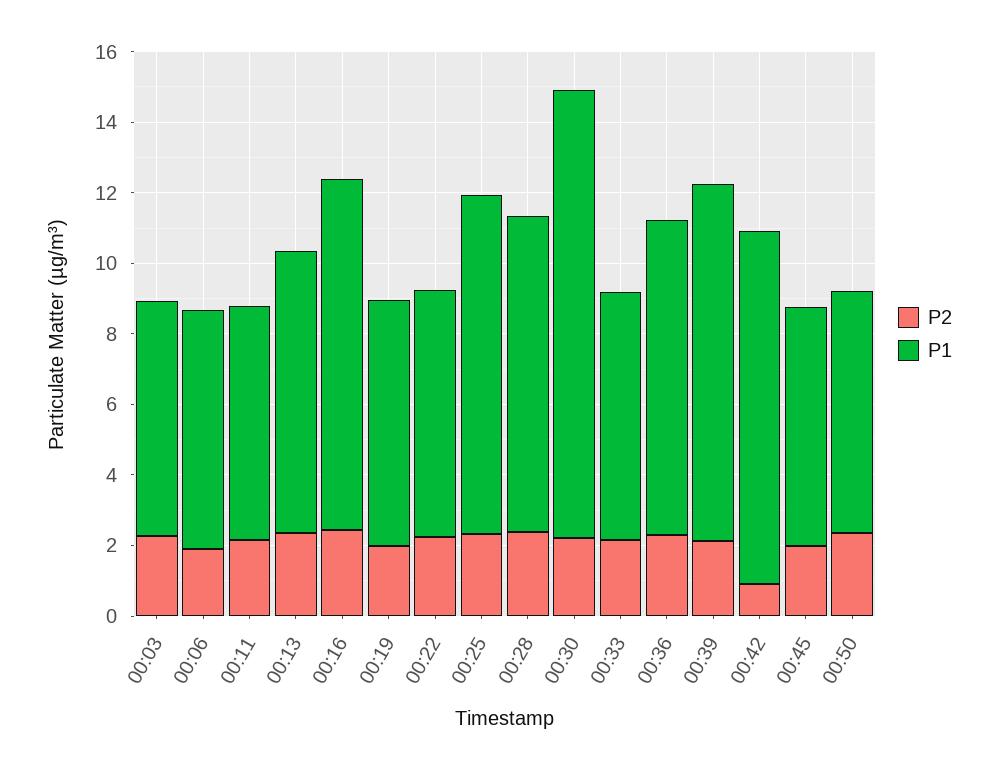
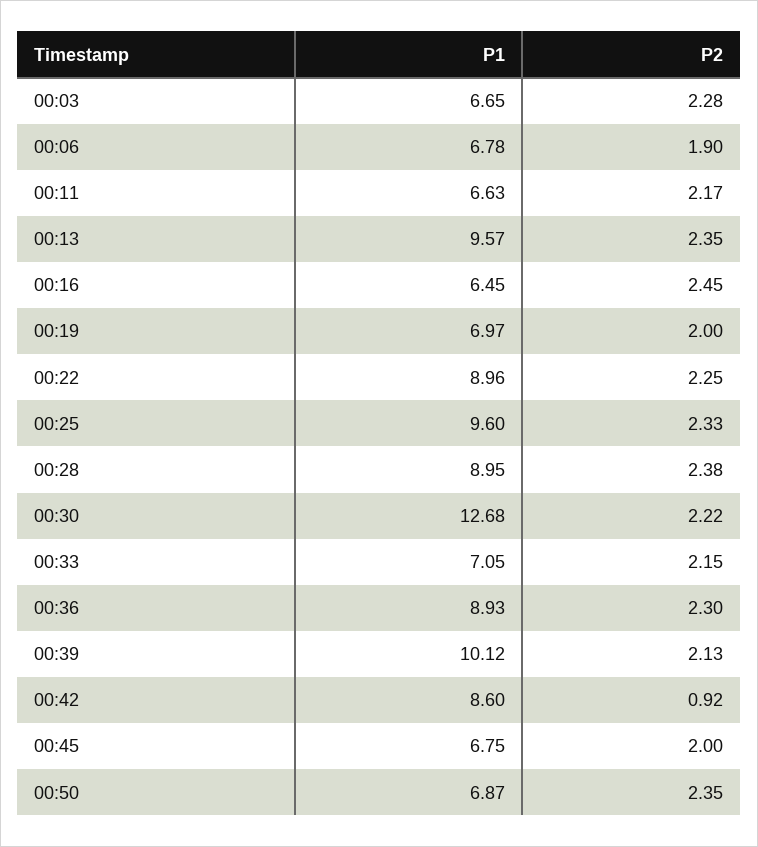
  {
    "P2": {
      "00:03": 2.28,
      "00:06": 1.9,
      "00:11": 2.17,
      "00:13": 2.35,
      "00:16": 2.45,
      "00:19": 2,
      "00:22": 2.25,
      "00:25": 2.33,
      "00:28": 2.38,
      "00:30": 2.22,
      "00:33": 2.15,
      "00:36": 2.3,
      "00:39": 2.13,
      "00:42": 0.92,
      "00:45": 2,
      "00:50": 2.35
    },
    "P1": {
      "00:03": 6.65,
      "00:06": 6.78,
      "00:11": 6.63,
-     "00:13": 8,
+     "00:13": 9.57,
-     "00:16": 10,
+     "00:16": 6.45,
      "00:19": 6.97,
-     "00:22": 7,
+     "00:22": 8.96,
      "00:25": 9.6,
      "00:28": 8.95,
      "00:30": 12.68,
      "00:33": 7.05,
      "00:36": 8.93,
      "00:39": 10.12,
-     "00:42": 10,
+     "00:42": 8.6,
      "00:45": 6.75,
      "00:50": 6.87
    }
  }

